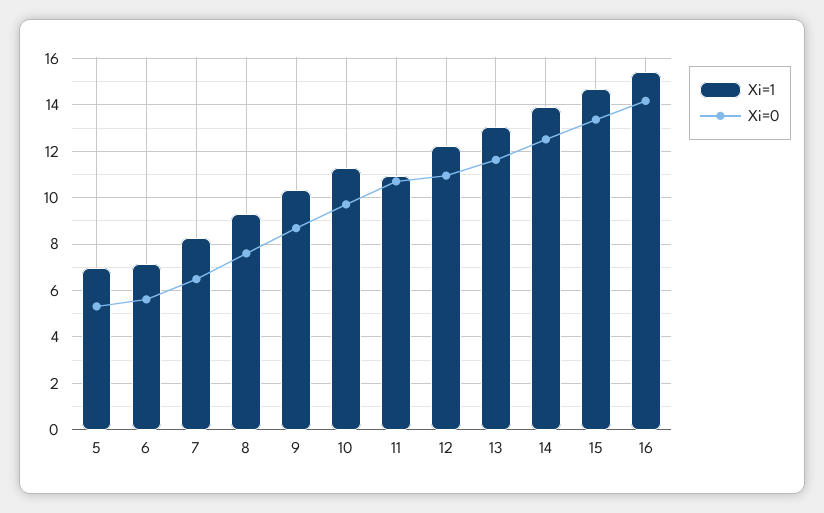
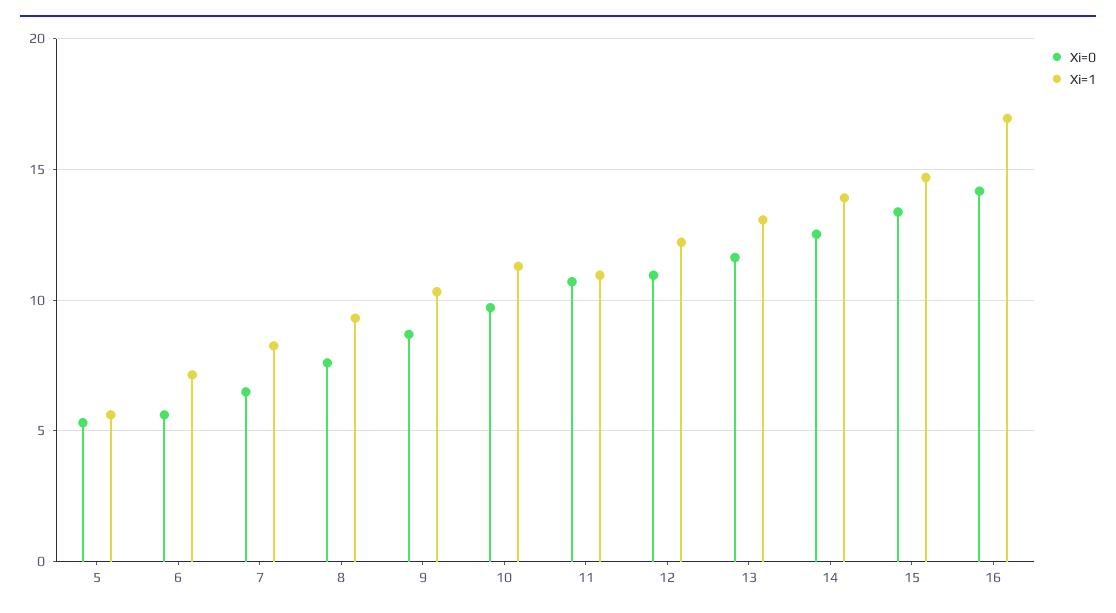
  {
    "Xi=1": {
-     "5": 7,
+     "5": 5.5,
      "6": 7,
      "7": 8.5,
      "8": 9.5,
      "9": 10.5,
      "10": 11.5,
      "11": 11,
      "12": 12,
      "13": 13,
      "14": 14,
      "15": 14.5,
-     "16": 15.5
+     "16": 17
    },
    "Xi=0": {
      "5": 5.5,
      "6": 5.5,
      "7": 6.5,
      "8": 7.5,
      "9": 8.5,
      "10": 9.5,
      "11": 10.5,
      "12": 11,
      "13": 11.5,
      "14": 12.5,
      "15": 13.5,
      "16": 14
    }
  }

